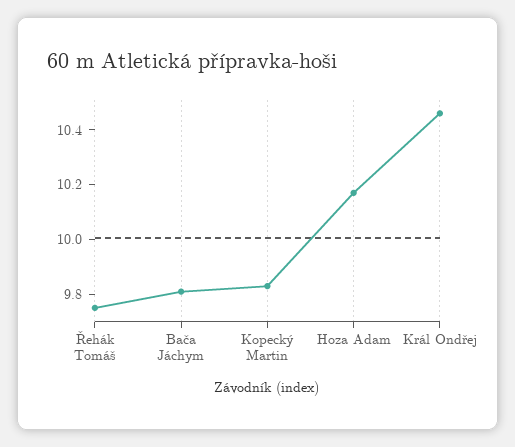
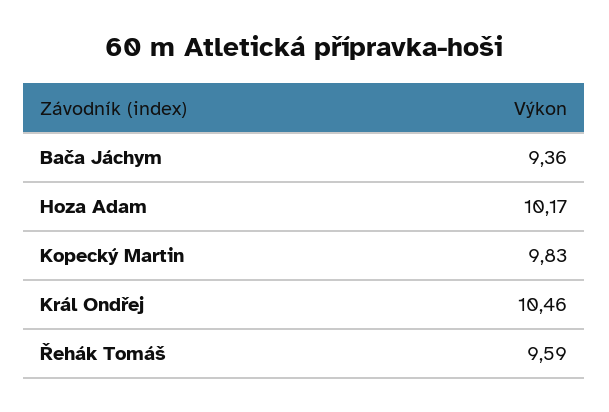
  {
-   "Řehák Tomáš": 9.75,
+   "Řehák Tomáš": 9.59,
-   "Bača Jáchym": 9.8,
+   "Bača Jáchym": 9.36,
    "Kopecký Martin": 9.83,
    "Hoza Adam": 10.17,
    "Král Ondřej": 10.46
  }

